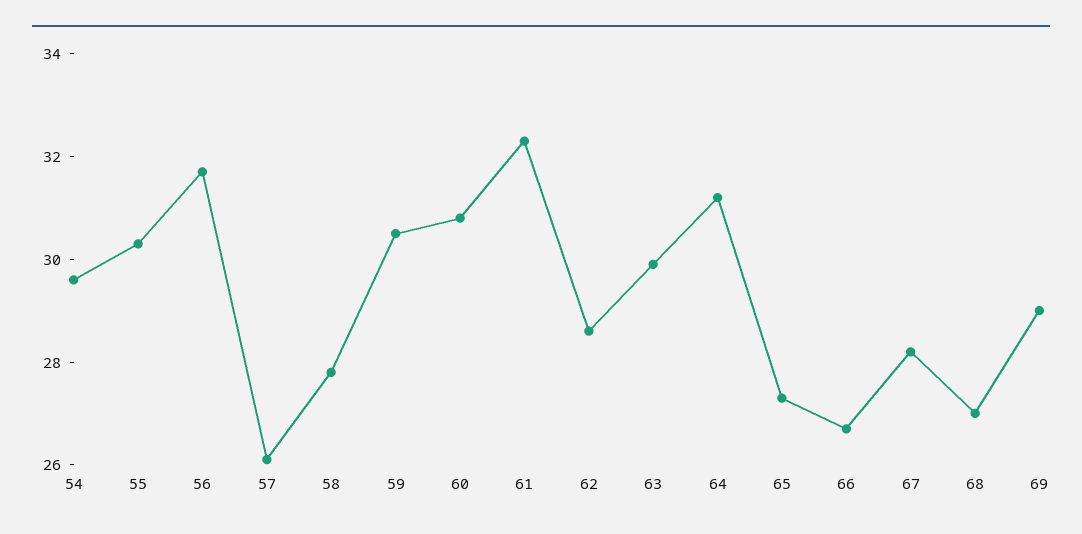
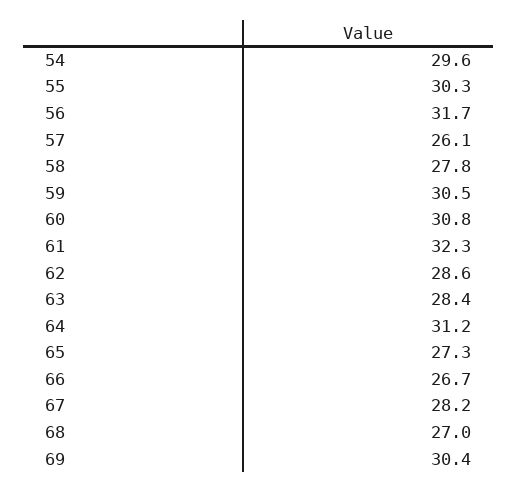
  {
    "54": 29.6,
    "55": 30.3,
    "56": 31.7,
    "57": 26.1,
    "58": 27.8,
    "59": 30.5,
    "60": 30.8,
    "61": 32.3,
    "62": 28.6,
-   "63": 30,
+   "63": 28.4,
    "64": 31.2,
    "65": 27.3,
    "66": 26.7,
    "67": 28.2,
    "68": 27,
-   "69": 29
+   "69": 30.4
  }

